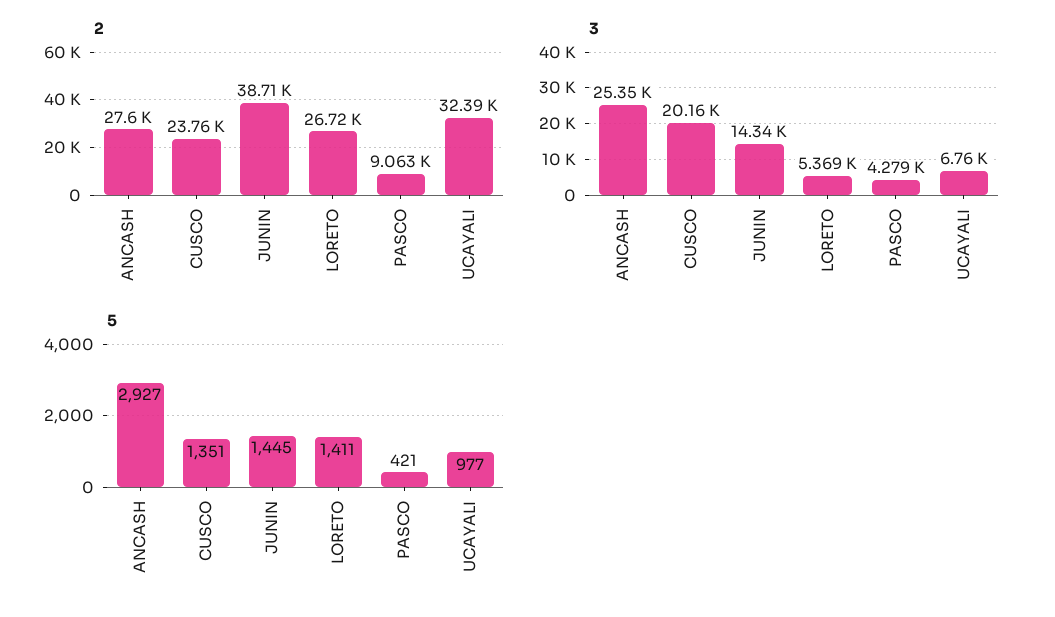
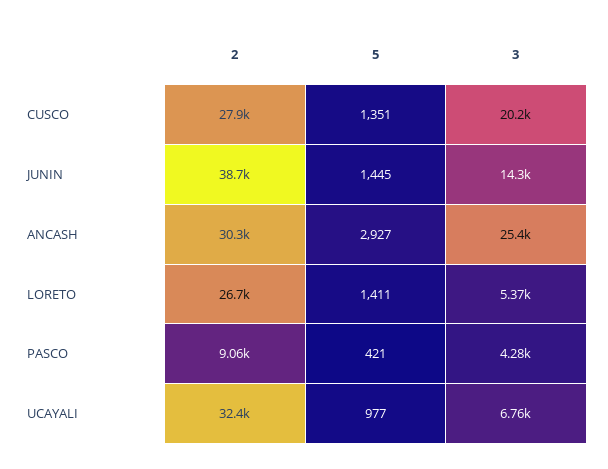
  {
    "2": {
-     "ANCASH": 27600,
+     "ANCASH": 30300,
-     "CUSCO": 23760,
+     "CUSCO": 27900,
      "JUNIN": 38710,
      "LORETO": 26720,
      "PASCO": 9063,
      "UCAYALI": 32390
    },
    "3": {
      "ANCASH": 25350,
      "CUSCO": 20160,
      "JUNIN": 14340,
      "LORETO": 5369,
      "PASCO": 4279,
      "UCAYALI": 6760
    },
    "5": {
      "ANCASH": 2927,
      "CUSCO": 1351,
      "JUNIN": 1445,
      "LORETO": 1411,
      "PASCO": 421,
      "UCAYALI": 977
    }
  }

